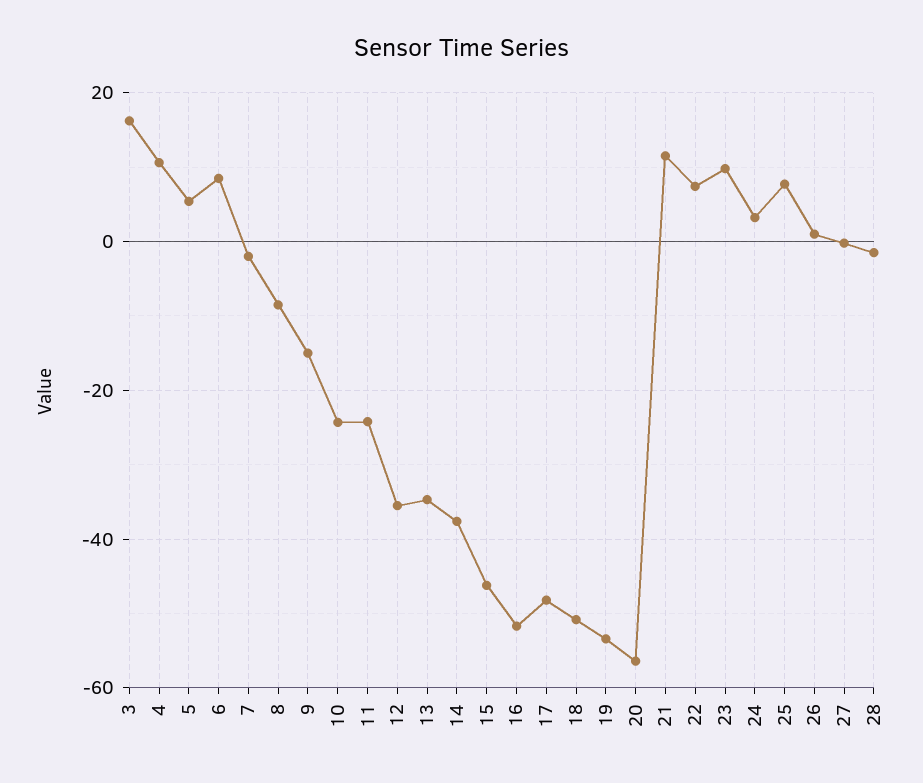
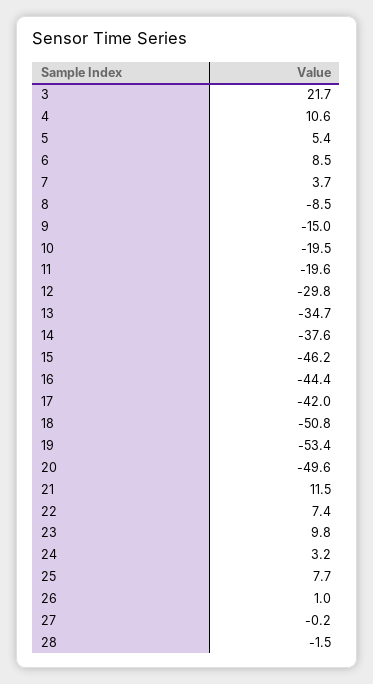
  {
-   "3": 16,
+   "3": 21.7,
    "4": 10.6,
    "5": 5.4,
    "6": 8.5,
-   "7": -2,
+   "7": 3.7,
    "8": -8.5,
    "9": -15,
-   "10": -24,
+   "10": -19.5,
-   "11": -24,
+   "11": -19.6,
-   "12": -36,
+   "12": -29.8,
    "13": -34.7,
    "14": -37.6,
    "15": -46.2,
-   "16": -52,
+   "16": -44.4,
-   "17": -48,
+   "17": -42,
    "18": -50.8,
    "19": -53.4,
-   "20": -56,
+   "20": -49.6,
    "21": 11.5,
    "22": 7.4,
    "23": 9.8,
    "24": 3.2,
    "25": 7.7,
    "26": 1,
    "27": -0.2,
    "28": -1.5
  }

